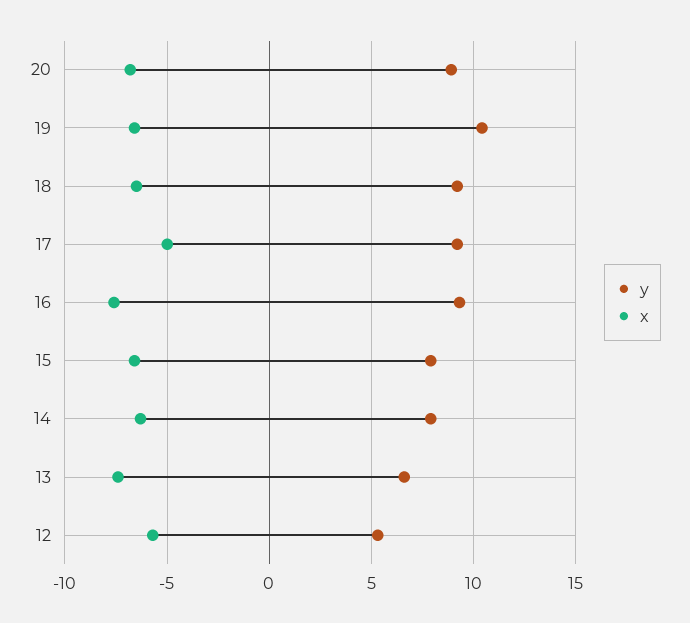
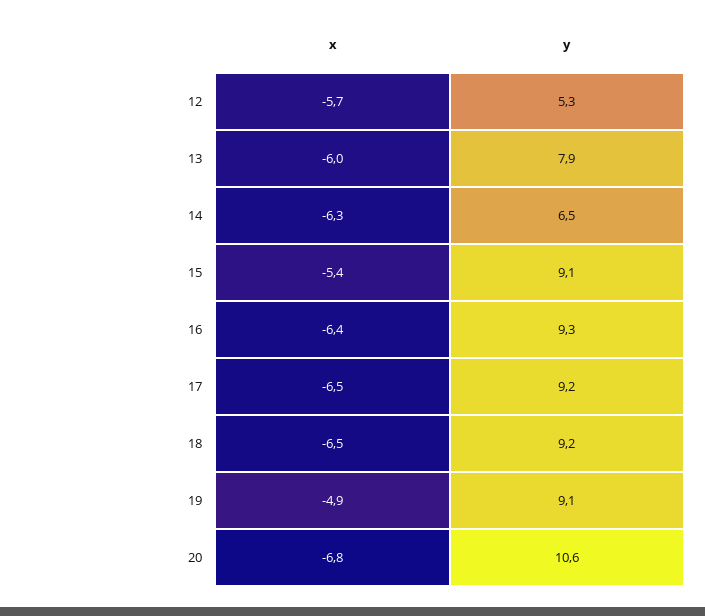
  {
    "y": {
-     "20": 9,
+     "20": 10.6,
-     "19": 10.5,
+     "19": 9.1,
      "18": 9.2,
      "17": 9.2,
      "16": 9.3,
-     "15": 8,
+     "15": 9.1,
-     "14": 8,
+     "14": 6.5,
-     "13": 6.5,
+     "13": 7.9,
      "12": 5.3
    },
    "x": {
      "20": -6.8,
-     "19": -6.5,
+     "19": -4.9,
      "18": -6.5,
-     "17": -5,
+     "17": -6.5,
-     "16": -7.5,
+     "16": -6.4,
-     "15": -6.5,
+     "15": -5.4,
      "14": -6.3,
-     "13": -7.5,
+     "13": -6,
      "12": -5.7
    }
  }

